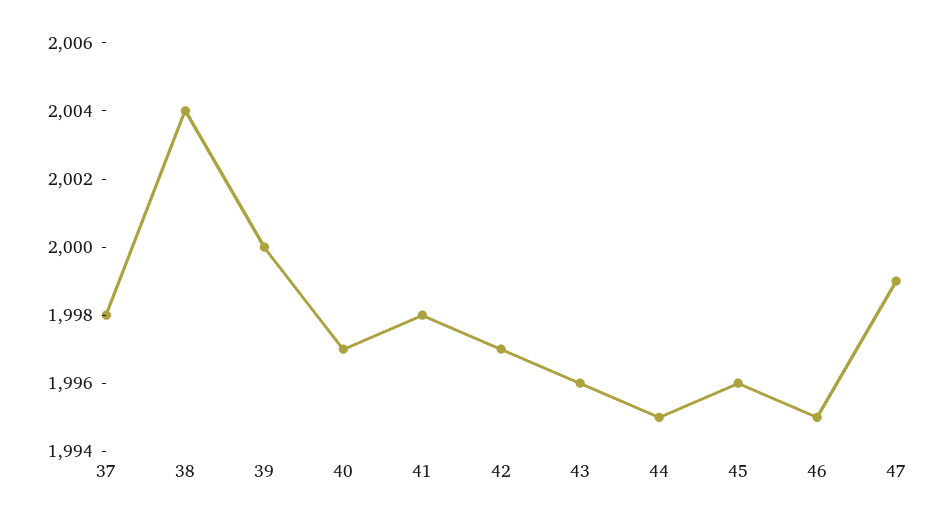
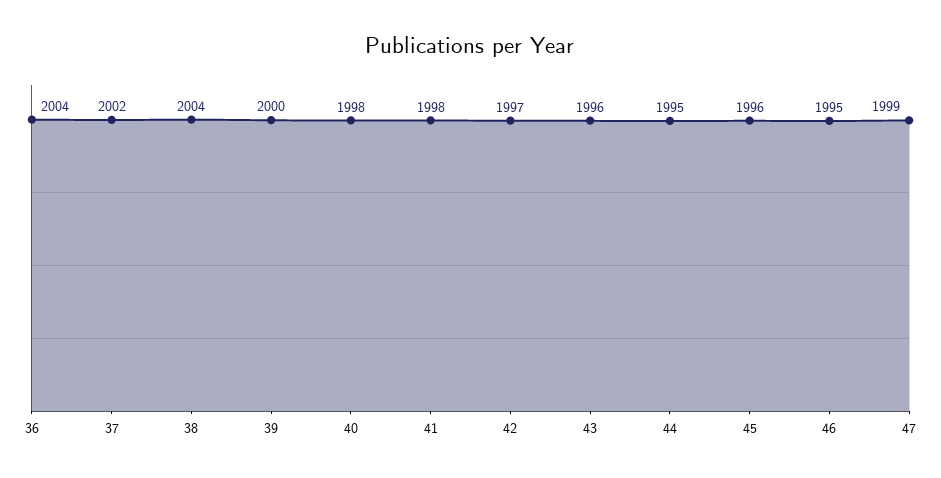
  {
-   "37": 1998,
+   "37": 2002,
    "38": 2004,
    "39": 2000,
-   "40": 1997,
+   "40": 1998,
    "41": 1998,
    "42": 1997,
    "43": 1996,
    "44": 1995,
    "45": 1996,
    "46": 1995,
-   "47": 1999
+   "47": 1999,
+   "36": 2004
  }

